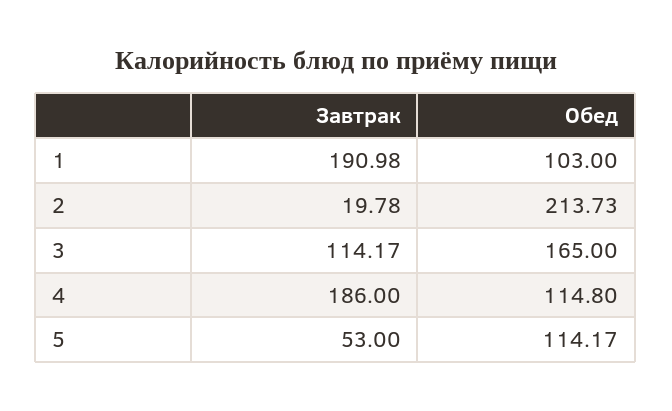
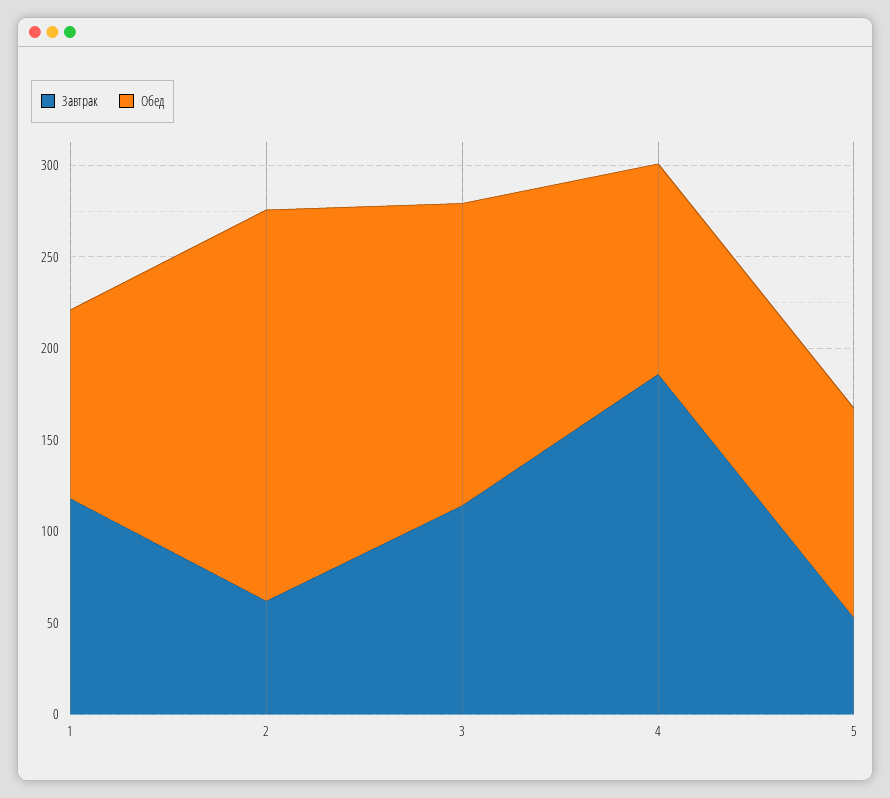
  {
    "Завтрак": {
-     "1": 190.98,
+     "1": 120,
-     "2": 19.78,
+     "2": 60,
      "3": 114.17,
      "4": 186,
      "5": 53
    },
    "Обед": {
      "1": 103,
      "2": 213.73,
      "3": 165,
      "4": 114.8,
      "5": 114.17
    }
  }

